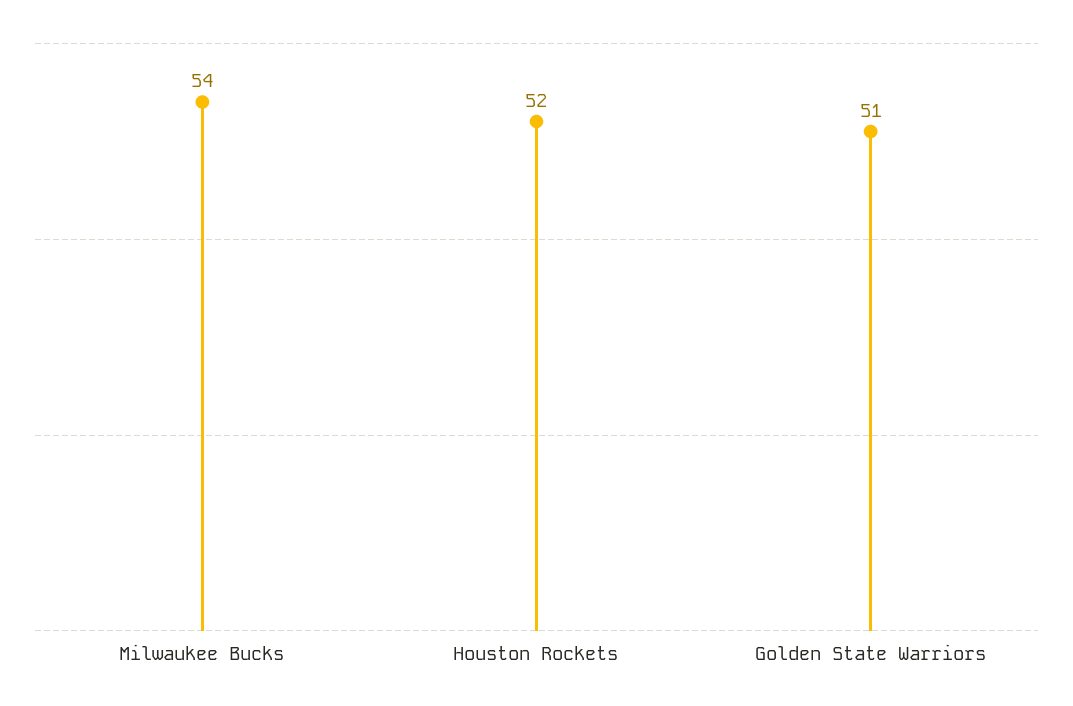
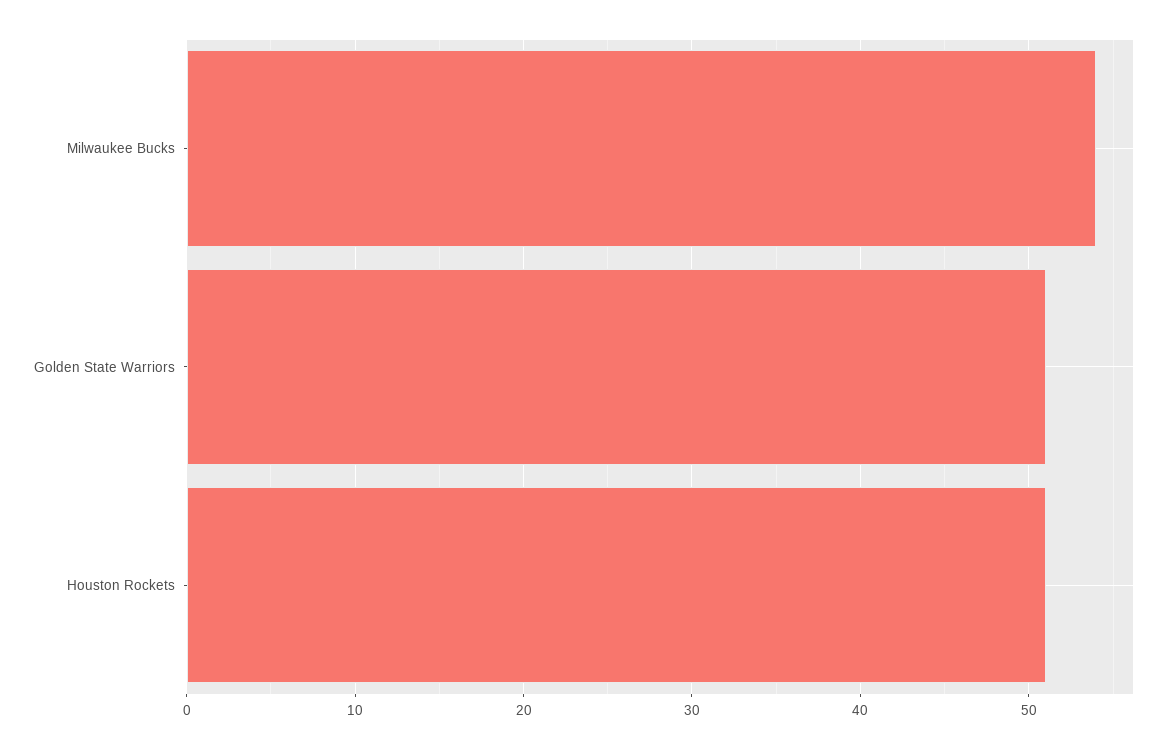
  {
    "Milwaukee Bucks": 54,
-   "Houston Rockets": 52,
+   "Houston Rockets": 51,
    "Golden State Warriors": 51
  }

